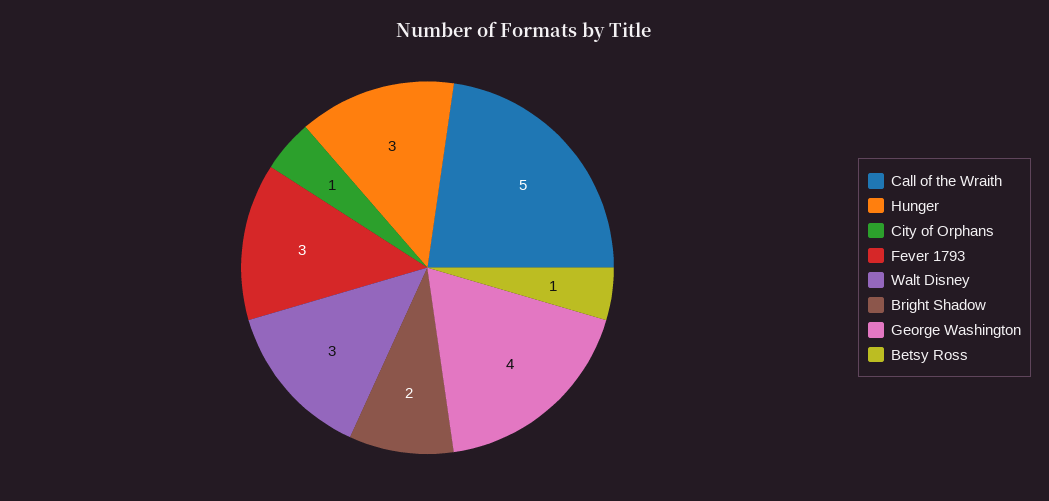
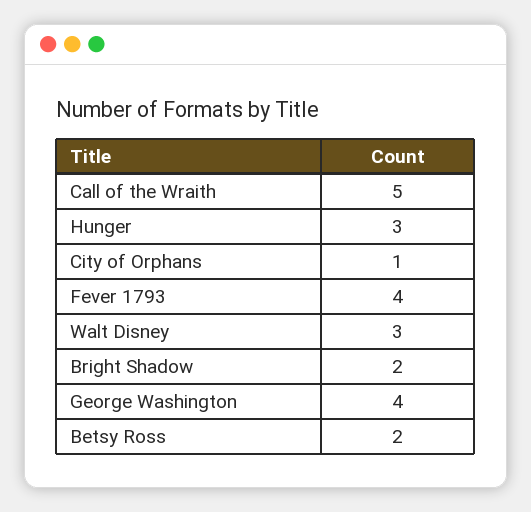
  {
    "Call of the Wraith": 5,
    "Hunger": 3,
    "City of Orphans": 1,
-   "Fever 1793": 3,
+   "Fever 1793": 4,
    "Walt Disney": 3,
    "Bright Shadow": 2,
    "George Washington": 4,
-   "Betsy Ross": 1
+   "Betsy Ross": 2
  }

